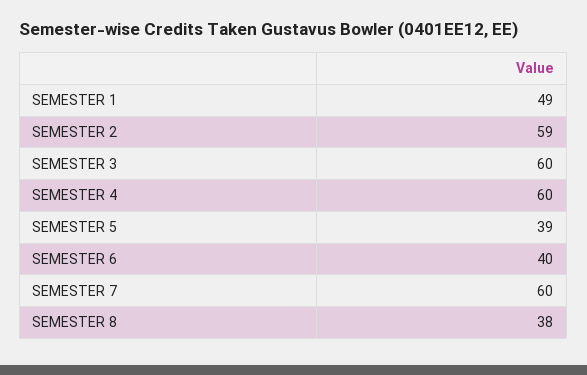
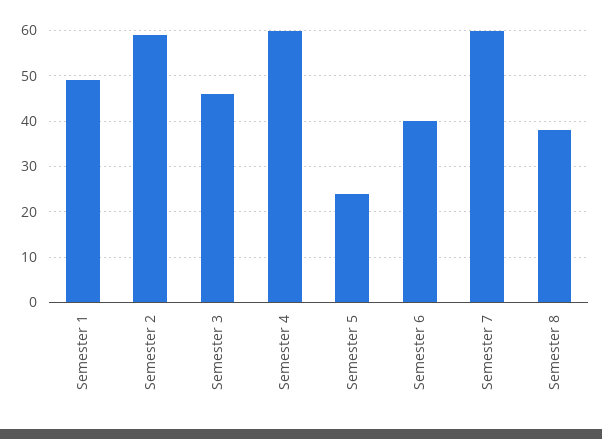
  {
    "SEMESTER 1": 49,
    "SEMESTER 2": 59,
-   "SEMESTER 3": 60,
+   "SEMESTER 3": 45,
    "SEMESTER 4": 60,
-   "SEMESTER 5": 39,
+   "SEMESTER 5": 25,
    "SEMESTER 6": 40,
    "SEMESTER 7": 60,
    "SEMESTER 8": 38
  }

